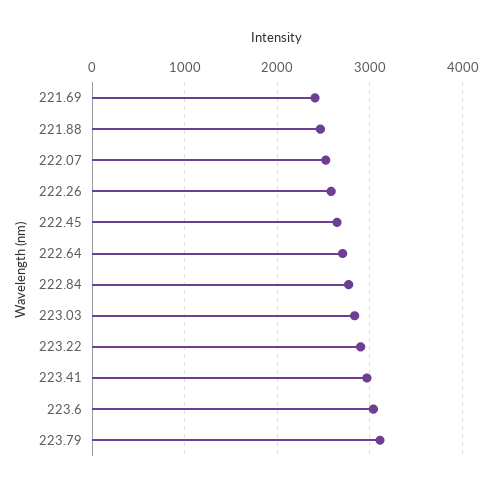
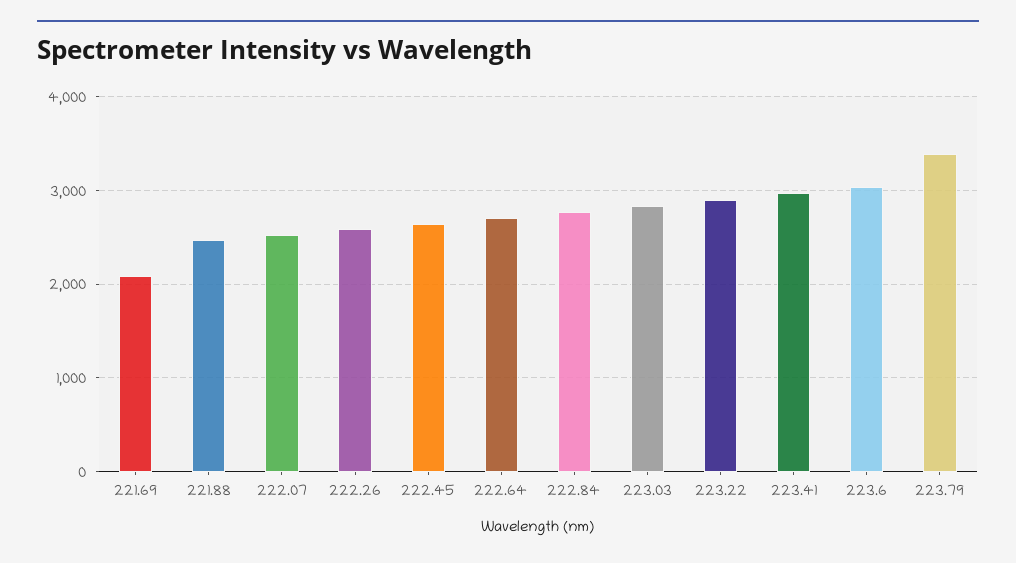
  {
-   "221.69": 2400,
+   "221.69": 2100,
    "221.88": 2500,
    "222.07": 2500,
    "222.26": 2600,
    "222.45": 2600,
    "222.64": 2700,
    "222.84": 2800,
    "223.03": 2800,
    "223.22": 2900,
    "223.41": 3000,
    "223.6": 3000,
-   "223.79": 3100
+   "223.79": 3400
  }

